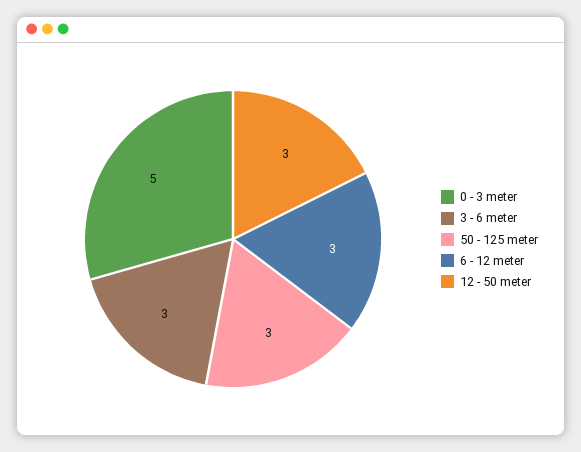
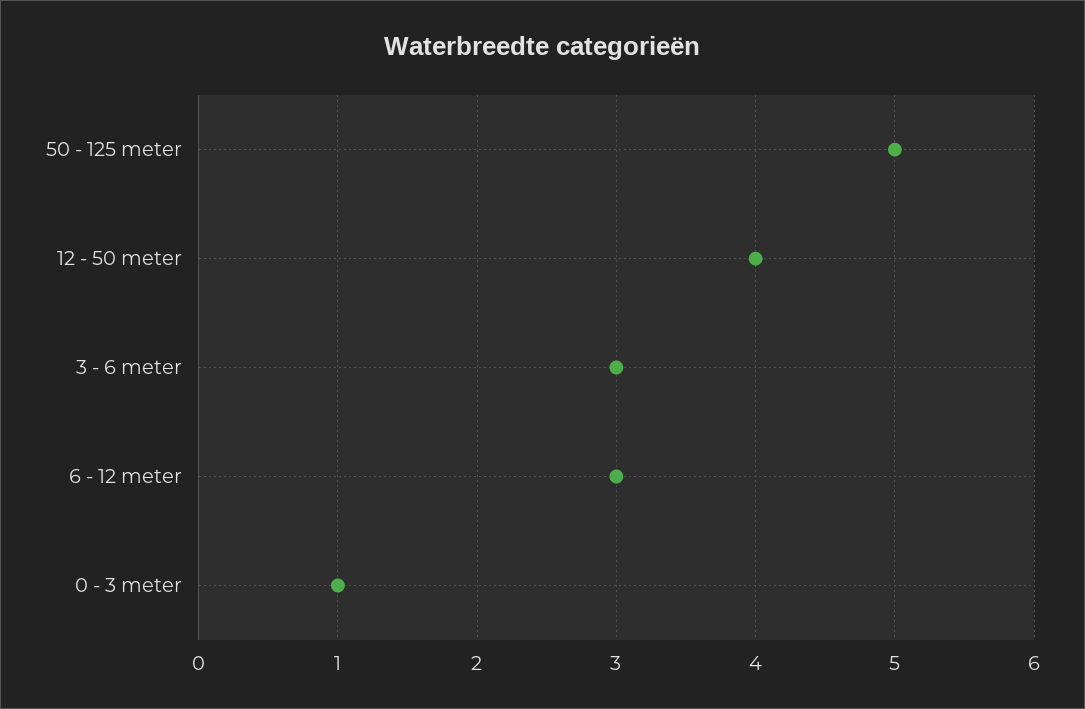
  {
-   "0 - 3 meter": 5,
+   "0 - 3 meter": 1,
    "3 - 6 meter": 3,
-   "50 - 125 meter": 3,
+   "50 - 125 meter": 5,
    "6 - 12 meter": 3,
-   "12 - 50 meter": 3
+   "12 - 50 meter": 4
  }

